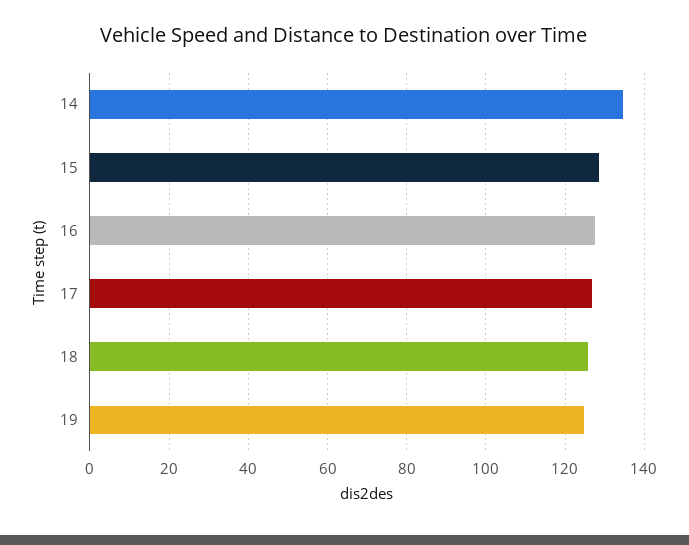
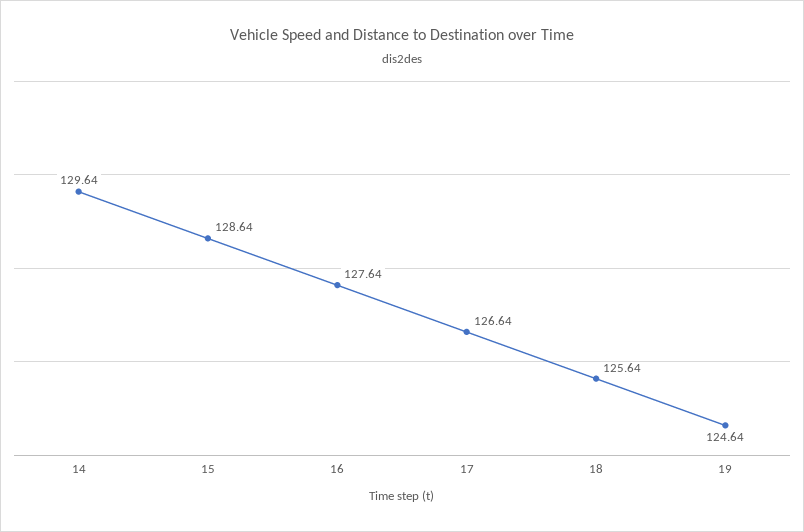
  {
-   "14": 134,
+   "14": 129.64,
    "15": 128.64,
    "16": 127.64,
    "17": 126.64,
    "18": 125.64,
    "19": 124.64
  }

